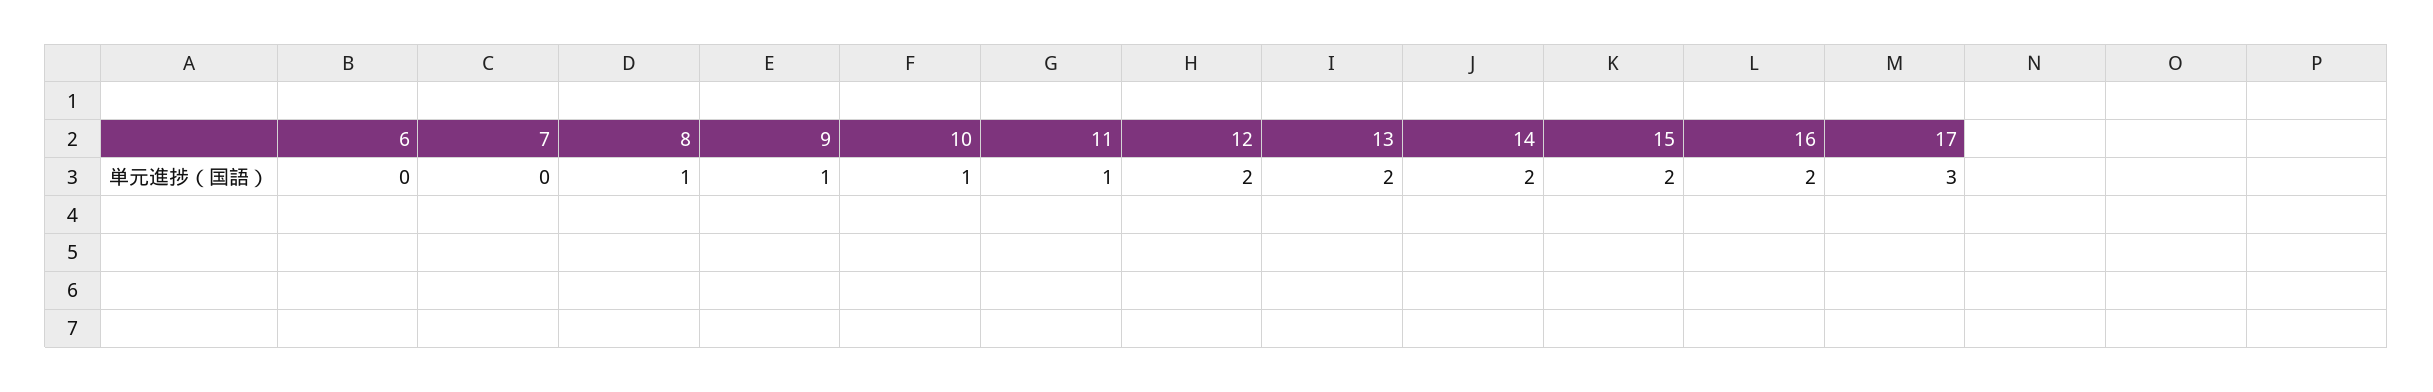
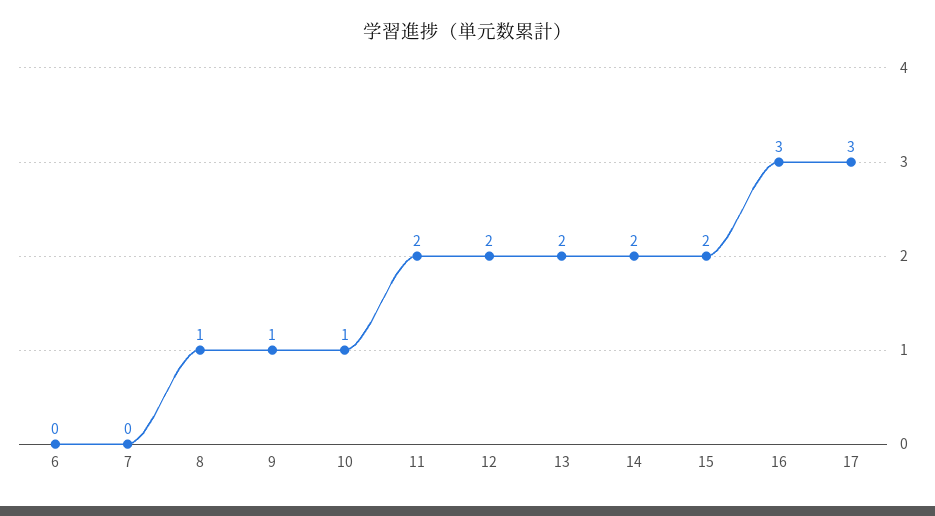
  {
    "6": 0,
    "7": 0,
    "8": 1,
    "9": 1,
    "10": 1,
-   "11": 1,
+   "11": 2,
    "12": 2,
    "13": 2,
    "14": 2,
    "15": 2,
-   "16": 2,
+   "16": 3,
    "17": 3
  }

